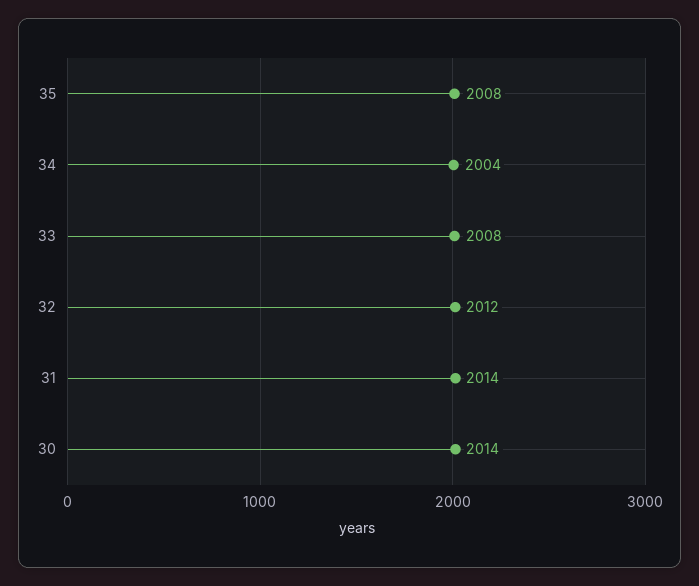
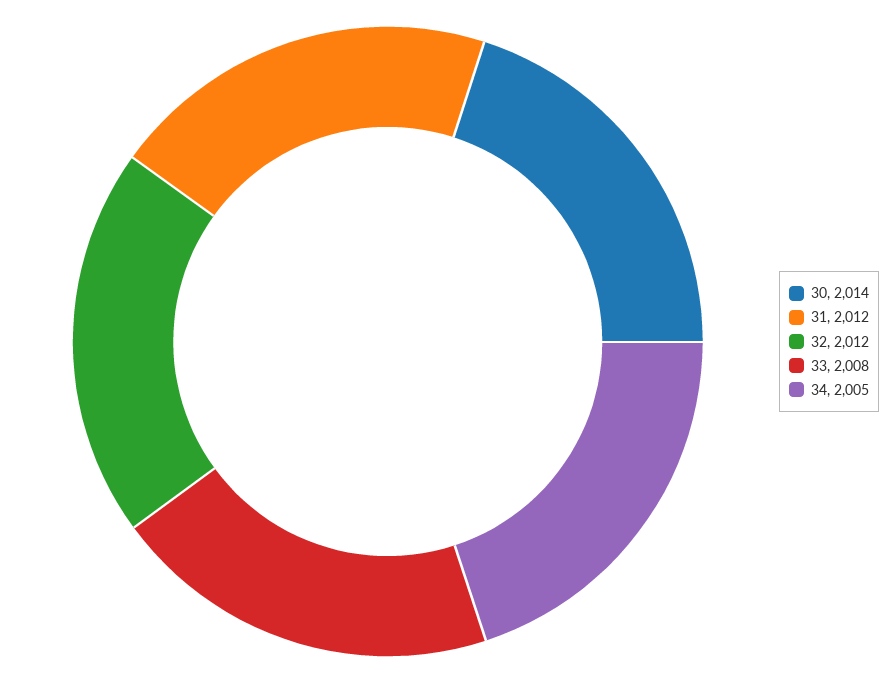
  {
-   "35": 2008,
-   "34": 2004,
+   "34": 2005,
    "33": 2008,
    "32": 2012,
-   "31": 2014,
+   "31": 2012,
    "30": 2014
  }

